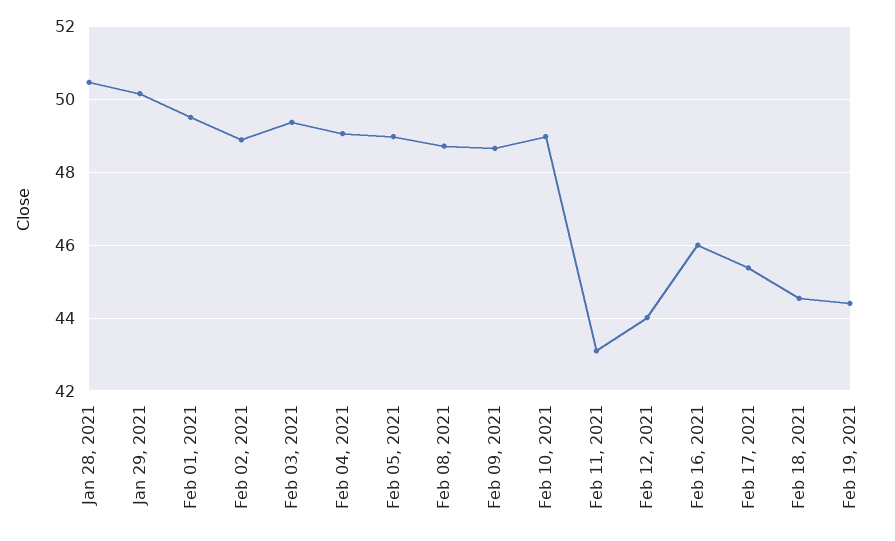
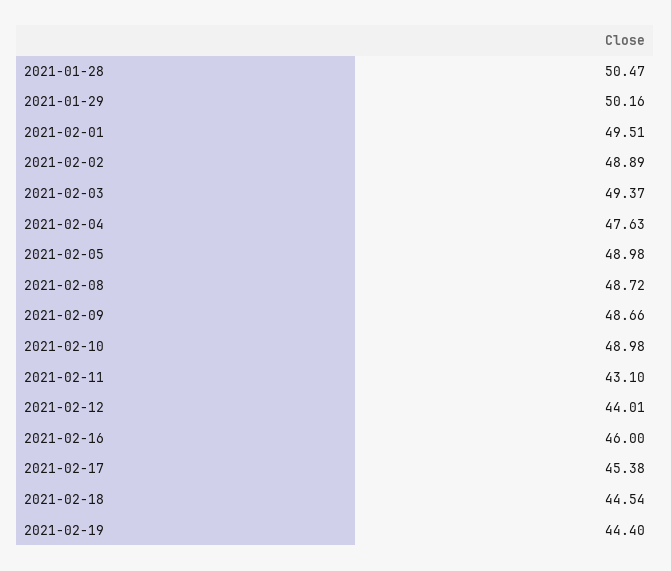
  {
    "Jan 28, 2021": 50.47,
    "Jan 29, 2021": 50.16,
    "Feb 01, 2021": 49.51,
    "Feb 02, 2021": 48.89,
    "Feb 03, 2021": 49.37,
-   "Feb 04, 2021": 49,
+   "Feb 04, 2021": 47.63,
    "Feb 05, 2021": 48.98,
    "Feb 08, 2021": 48.72,
    "Feb 09, 2021": 48.66,
    "Feb 10, 2021": 48.98,
    "Feb 11, 2021": 43.1,
    "Feb 12, 2021": 44.01,
    "Feb 16, 2021": 46,
    "Feb 17, 2021": 45.38,
    "Feb 18, 2021": 44.54,
    "Feb 19, 2021": 44.4
  }

